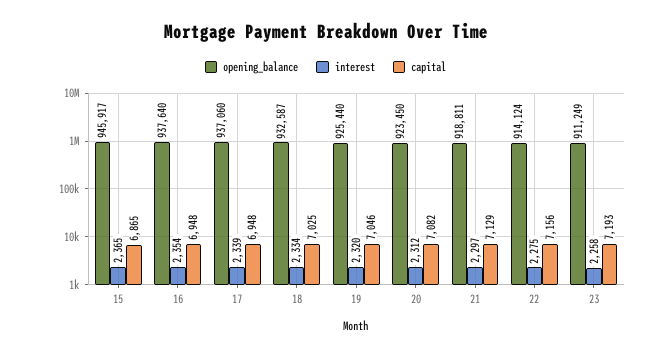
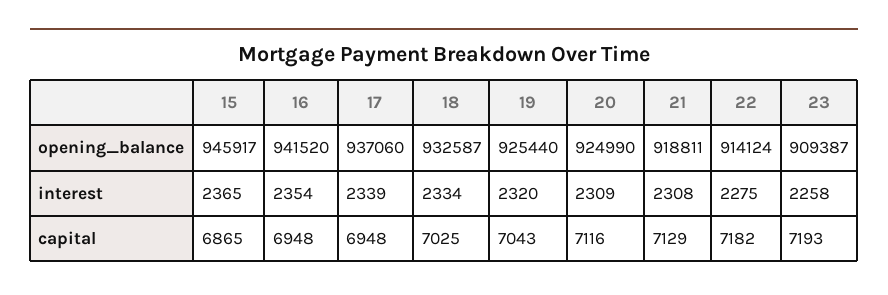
  {
    "opening_balance": {
      "15": 945917,
-     "16": 937640,
+     "16": 941520,
      "17": 937060,
      "18": 932587,
      "19": 925440,
-     "20": 923450,
+     "20": 924990,
      "21": 918811,
      "22": 914124,
-     "23": 911249
+     "23": 909387
    },
    "interest": {
      "15": 2365,
      "16": 2354,
      "17": 2339,
      "18": 2334,
      "19": 2320,
-     "20": 2312,
+     "20": 2309,
-     "21": 2297,
+     "21": 2308,
      "22": 2275,
      "23": 2258
    },
    "capital": {
      "15": 6865,
      "16": 6948,
      "17": 6948,
      "18": 7025,
-     "19": 7046,
+     "19": 7043,
-     "20": 7082,
+     "20": 7116,
      "21": 7129,
-     "22": 7156,
+     "22": 7182,
      "23": 7193
    }
  }

